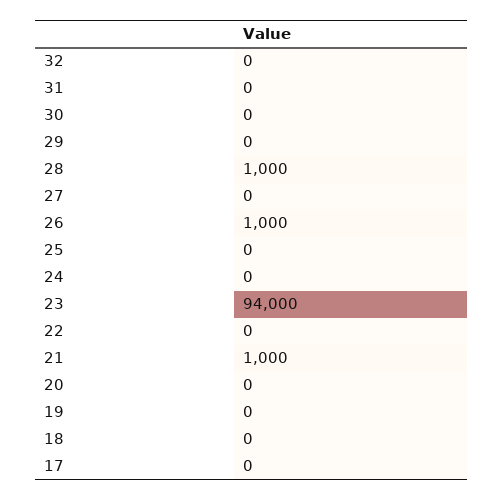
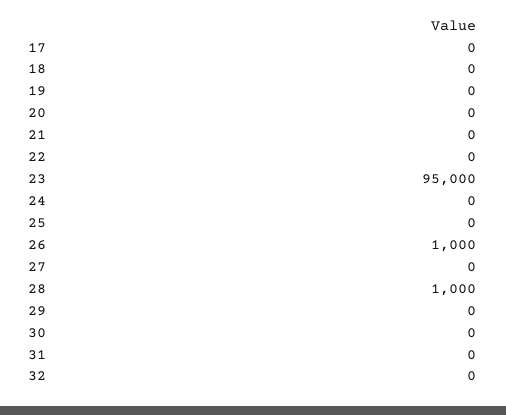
  {
    "32": 0,
    "31": 0,
    "30": 0,
    "29": 0,
    "28": 1000,
    "27": 0,
    "26": 1000,
    "25": 0,
    "24": 0,
-   "23": 94000,
+   "23": 95000,
    "22": 0,
-   "21": 1000,
+   "21": 0,
    "20": 0,
    "19": 0,
    "18": 0,
    "17": 0
  }

